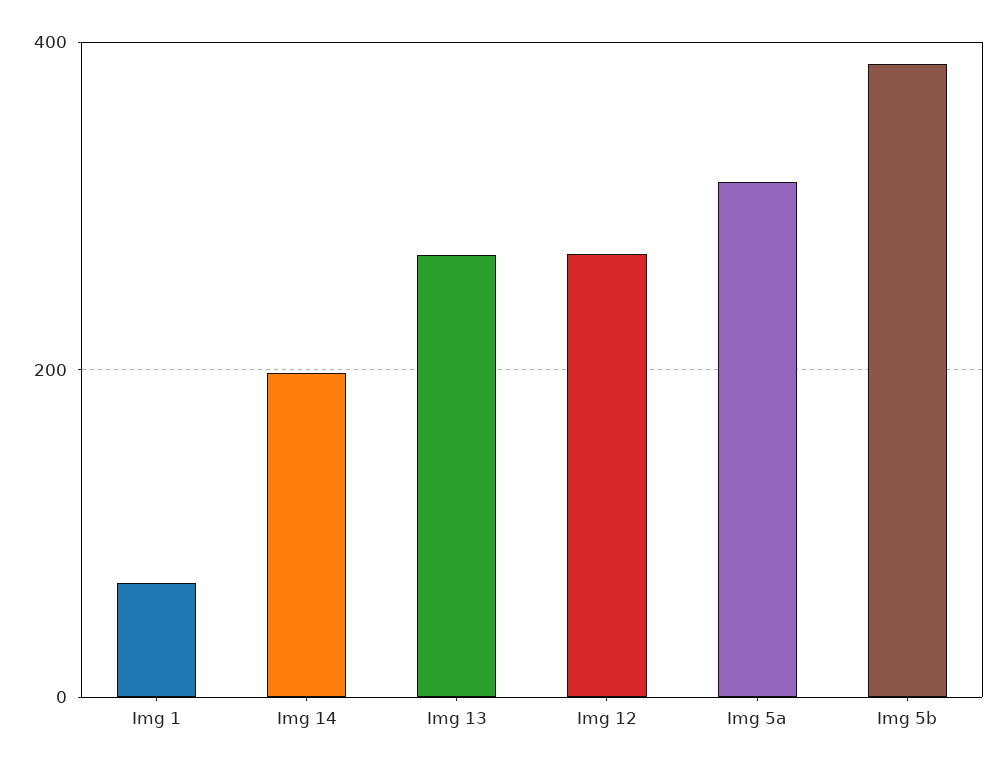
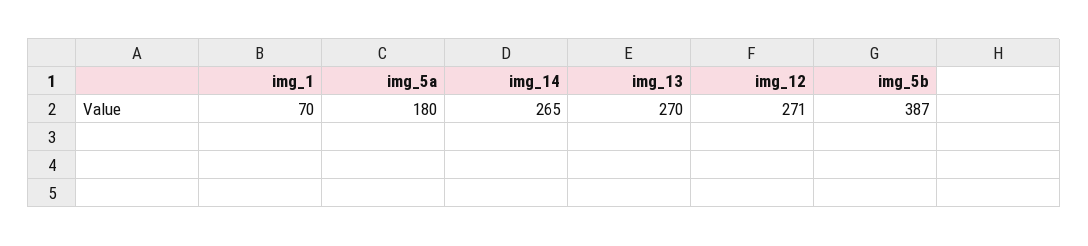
  {
    "Img 1": 70,
-   "Img 14": 200,
+   "Img 14": 265,
    "Img 13": 270,
    "Img 12": 271,
-   "Img 5a": 320,
+   "Img 5a": 180,
    "Img 5b": 387
  }

